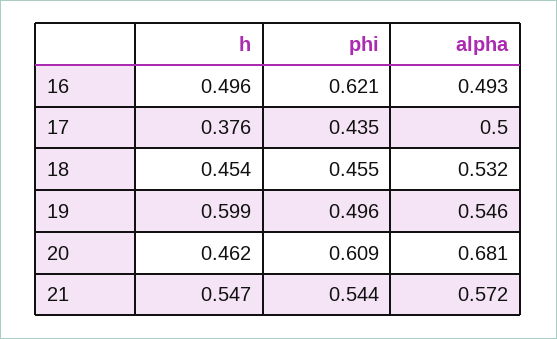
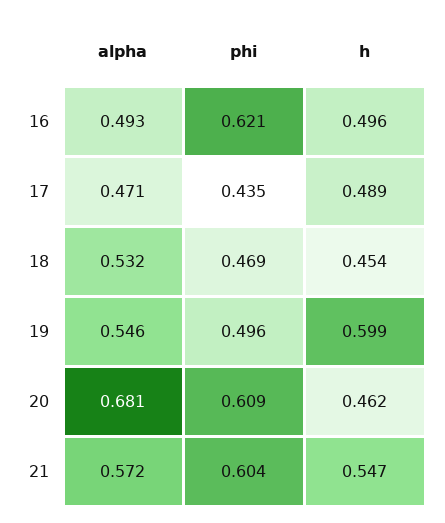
  {
    "h": {
      "16": 0.496,
-     "17": 0.376,
+     "17": 0.489,
      "18": 0.454,
      "19": 0.599,
      "20": 0.462,
      "21": 0.547
    },
    "phi": {
      "16": 0.621,
      "17": 0.435,
-     "18": 0.455,
+     "18": 0.469,
      "19": 0.496,
      "20": 0.609,
-     "21": 0.544
+     "21": 0.604
    },
    "alpha": {
      "16": 0.493,
-     "17": 0.5,
+     "17": 0.471,
      "18": 0.532,
      "19": 0.546,
      "20": 0.681,
      "21": 0.572
    }
  }

